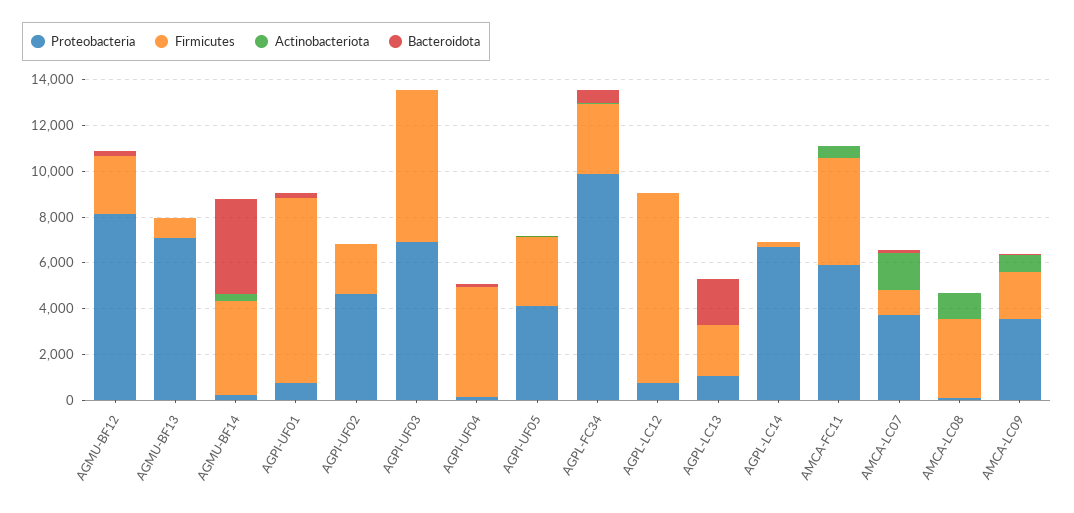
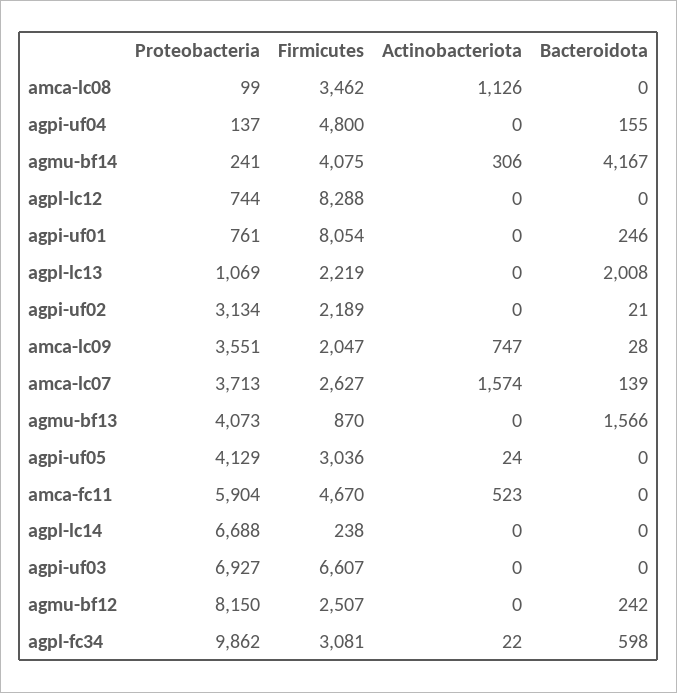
  {
    "Proteobacteria": {
      "AGMU-BF12": 8150,
-     "AGMU-BF13": 7000,
+     "AGMU-BF13": 4073,
      "AGMU-BF14": 241,
      "AGPI-UF01": 761,
-     "AGPI-UF02": 4500,
+     "AGPI-UF02": 3134,
      "AGPI-UF03": 6927,
      "AGPI-UF04": 137,
      "AGPI-UF05": 4129,
      "AGPL-FC34": 9862,
      "AGPL-LC12": 744,
      "AGPL-LC13": 1069,
      "AGPL-LC14": 6688,
      "AMCA-FC11": 5904,
      "AMCA-LC07": 3713,
      "AMCA-LC08": 99,
      "AMCA-LC09": 3551
    },
    "Firmicutes": {
      "AGMU-BF12": 2507,
      "AGMU-BF13": 870,
      "AGMU-BF14": 4075,
      "AGPI-UF01": 8054,
      "AGPI-UF02": 2189,
      "AGPI-UF03": 6607,
      "AGPI-UF04": 4800,
      "AGPI-UF05": 3036,
      "AGPL-FC34": 3081,
      "AGPL-LC12": 8288,
      "AGPL-LC13": 2219,
      "AGPL-LC14": 238,
      "AMCA-FC11": 4670,
-     "AMCA-LC07": 1000,
+     "AMCA-LC07": 2627,
      "AMCA-LC08": 3462,
      "AMCA-LC09": 2047
    },
    "Actinobacteriota": {
      "AGMU-BF12": 0,
      "AGMU-BF13": 0,
      "AGMU-BF14": 306,
      "AGPI-UF01": 0,
      "AGPI-UF02": 0,
      "AGPI-UF03": 0,
      "AGPI-UF04": 0,
      "AGPI-UF05": 24,
      "AGPL-FC34": 22,
      "AGPL-LC12": 0,
      "AGPL-LC13": 0,
      "AGPL-LC14": 0,
      "AMCA-FC11": 523,
      "AMCA-LC07": 1574,
      "AMCA-LC08": 1126,
      "AMCA-LC09": 747
    },
    "Bacteroidota": {
      "AGMU-BF12": 242,
-     "AGMU-BF13": 0,
+     "AGMU-BF13": 1566,
      "AGMU-BF14": 4167,
      "AGPI-UF01": 246,
      "AGPI-UF02": 21,
      "AGPI-UF03": 0,
      "AGPI-UF04": 155,
      "AGPI-UF05": 0,
      "AGPL-FC34": 598,
      "AGPL-LC12": 0,
      "AGPL-LC13": 2008,
      "AGPL-LC14": 0,
      "AMCA-FC11": 0,
      "AMCA-LC07": 139,
      "AMCA-LC08": 0,
      "AMCA-LC09": 28
    }
  }

